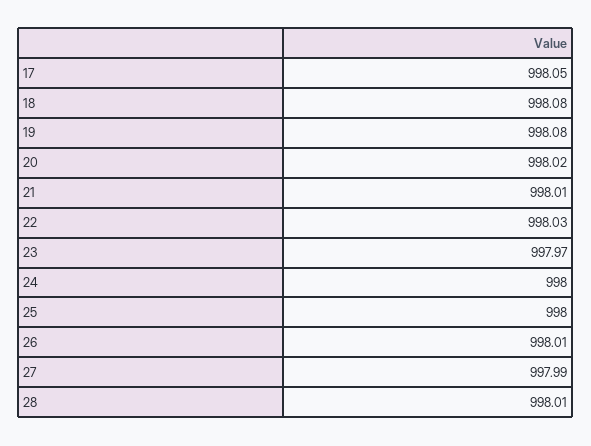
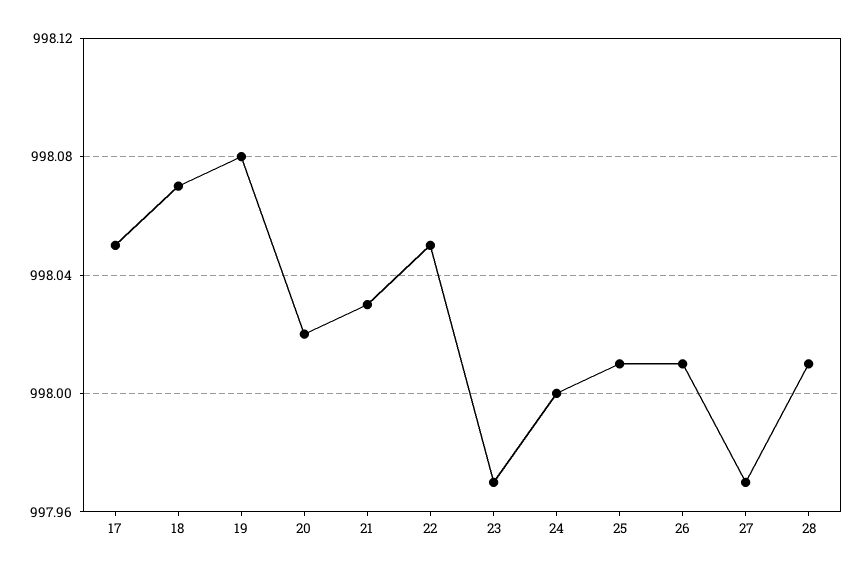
  {
    "17": 998.05,
-   "18": 998.08,
+   "18": 998.07,
    "19": 998.08,
    "20": 998.02,
-   "21": 998.01,
+   "21": 998.03,
-   "22": 998.03,
+   "22": 998.05,
    "23": 997.97,
    "24": 998,
-   "25": 998,
+   "25": 998.01,
    "26": 998.01,
-   "27": 997.99,
+   "27": 997.97,
    "28": 998.01
  }

